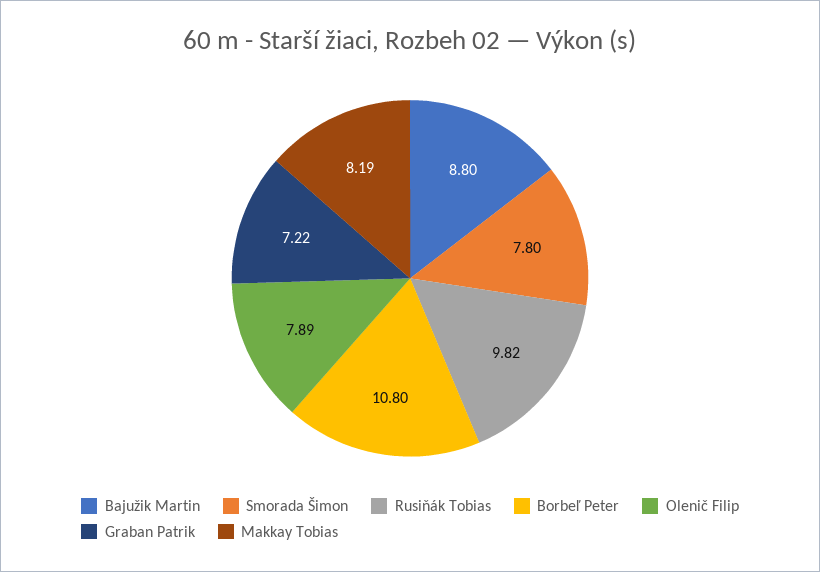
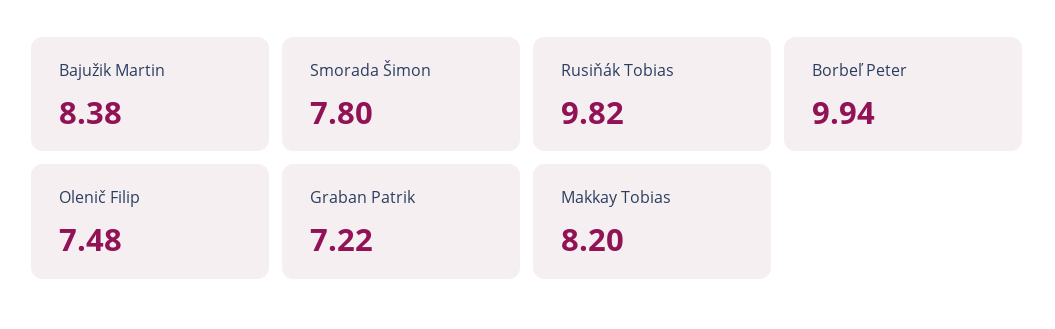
  {
-   "Bajužik Martin": 8.8,
+   "Bajužik Martin": 8.38,
    "Smorada Šimon": 7.8,
    "Rusiňák Tobias": 9.82,
-   "Borbeľ Peter": 10.8,
+   "Borbeľ Peter": 9.94,
-   "Olenič Filip": 7.89,
+   "Olenič Filip": 7.48,
    "Graban Patrik": 7.22,
-   "Makkay Tobias": 8.19
+   "Makkay Tobias": 8.2
  }

